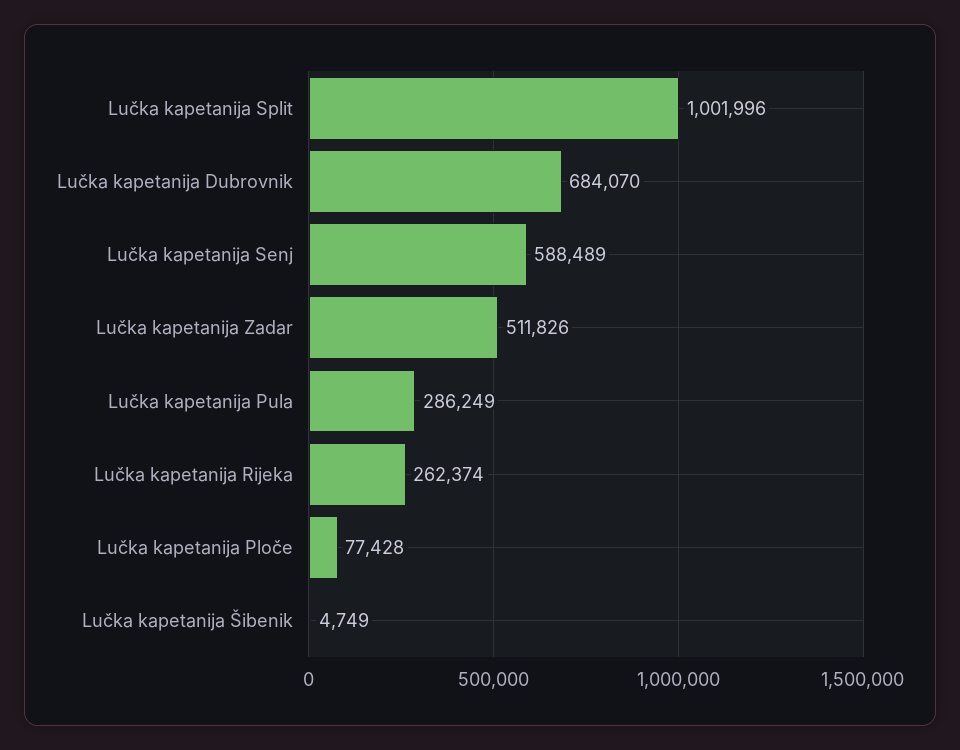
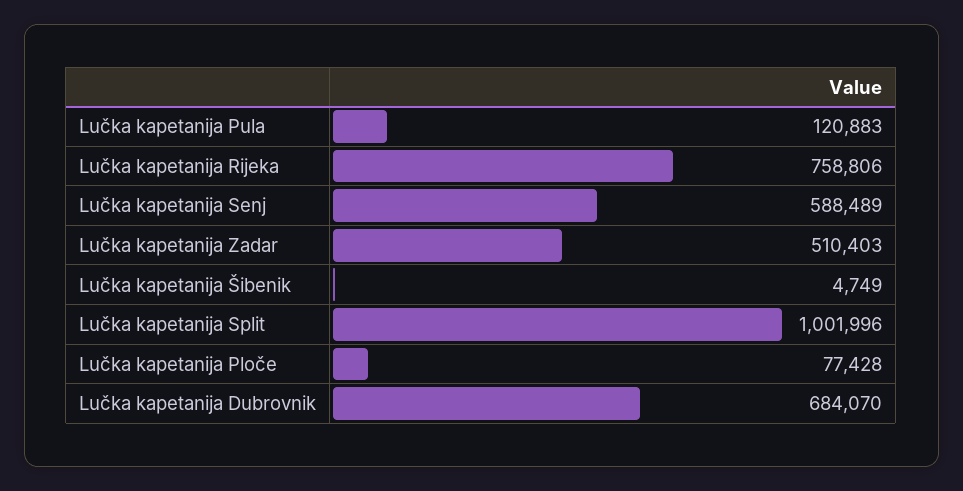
  {
    "Lučka kapetanija Split": 1001996,
    "Lučka kapetanija Dubrovnik": 684070,
    "Lučka kapetanija Senj": 588489,
-   "Lučka kapetanija Zadar": 511826,
+   "Lučka kapetanija Zadar": 510403,
-   "Lučka kapetanija Pula": 286249,
+   "Lučka kapetanija Pula": 120883,
-   "Lučka kapetanija Rijeka": 262374,
+   "Lučka kapetanija Rijeka": 758806,
    "Lučka kapetanija Ploče": 77428,
    "Lučka kapetanija Šibenik": 4749
  }

